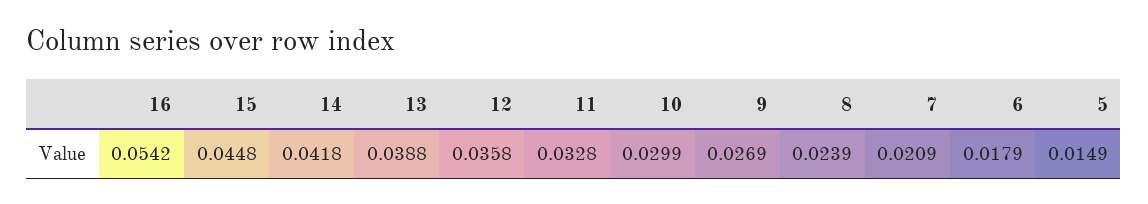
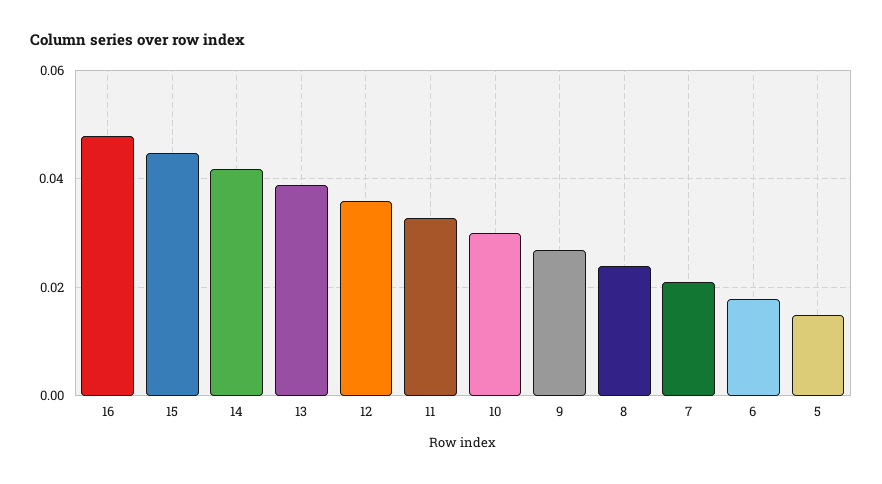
  {
-   "16": 0.0542,
+   "16": 0.048,
    "15": 0.0448,
    "14": 0.0418,
    "13": 0.0388,
    "12": 0.0358,
    "11": 0.0328,
    "10": 0.0299,
    "9": 0.0269,
    "8": 0.0239,
    "7": 0.0209,
    "6": 0.0179,
    "5": 0.0149
  }

